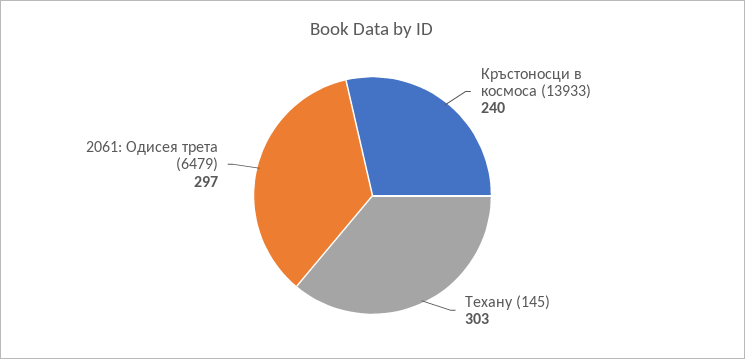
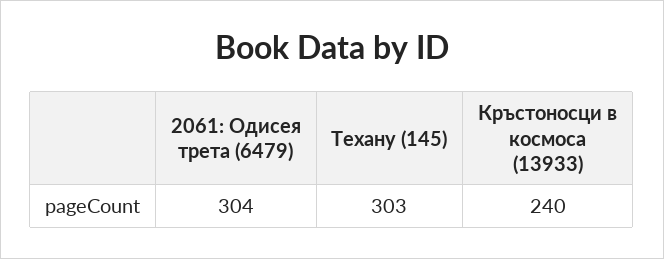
  {
    "Кръстоносци в космоса (13933)": 240,
    "Техану (145)": 303,
-   "2061: Одисея трета (6479)": 297
+   "2061: Одисея трета (6479)": 304
  }

